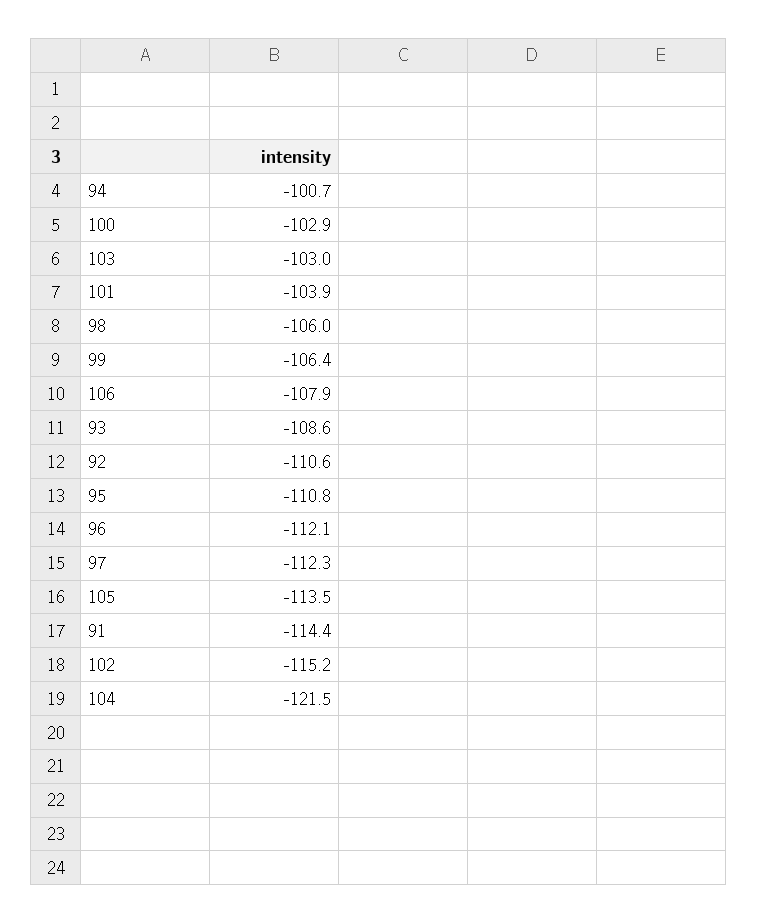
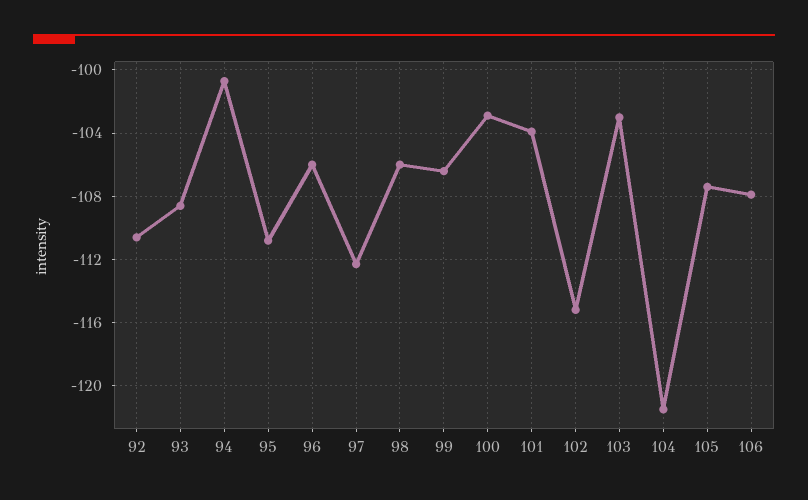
  {
    "94": -100.7,
    "100": -102.9,
    "103": -103,
    "101": -103.9,
    "98": -106,
    "99": -106.4,
    "106": -107.9,
    "93": -108.6,
    "92": -110.6,
    "95": -110.8,
-   "96": -112.1,
+   "96": -106,
    "97": -112.3,
-   "105": -113.5,
+   "105": -107.5,
-   "91": -114.4,
    "102": -115.2,
    "104": -121.5
  }

